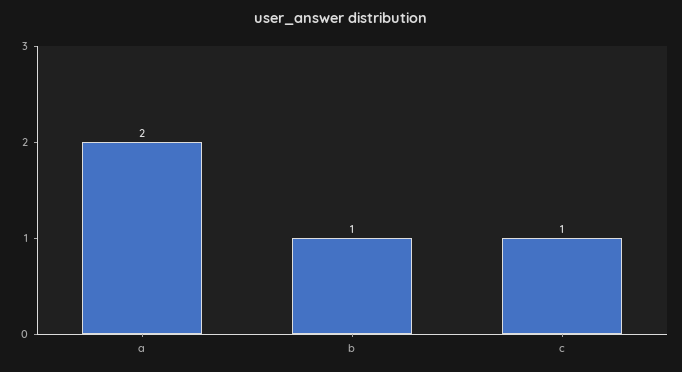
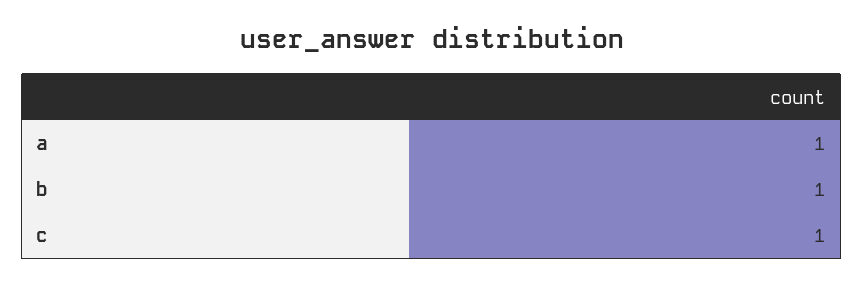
  {
-   "a": 2,
+   "a": 1,
    "b": 1,
    "c": 1
  }

